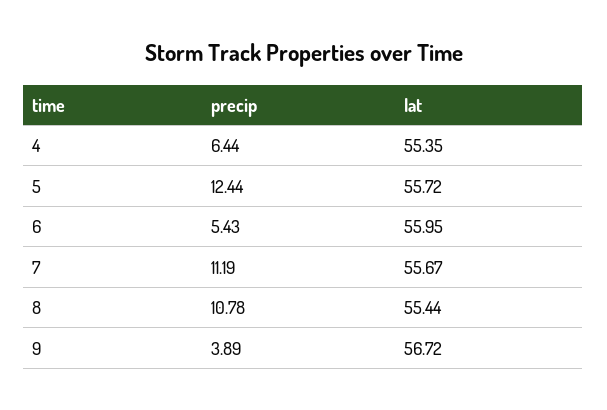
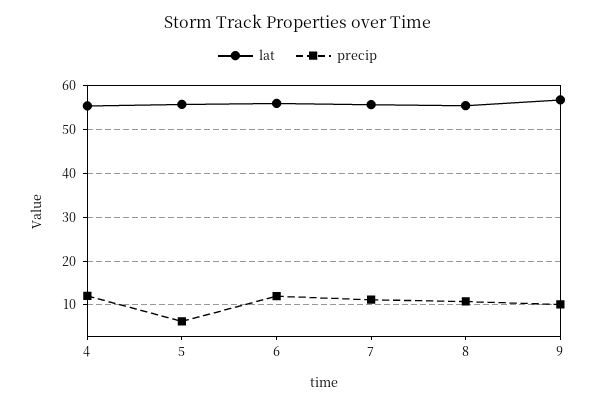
  {
    "precip": {
-     "4": 6.44,
+     "4": 12,
-     "5": 12.44,
+     "5": 6,
-     "6": 5.43,
+     "6": 12,
      "7": 11.19,
      "8": 10.78,
-     "9": 3.89
+     "9": 10
    },
    "lat": {
      "4": 55.35,
      "5": 55.72,
      "6": 55.95,
      "7": 55.67,
      "8": 55.44,
      "9": 56.72
    }
  }

